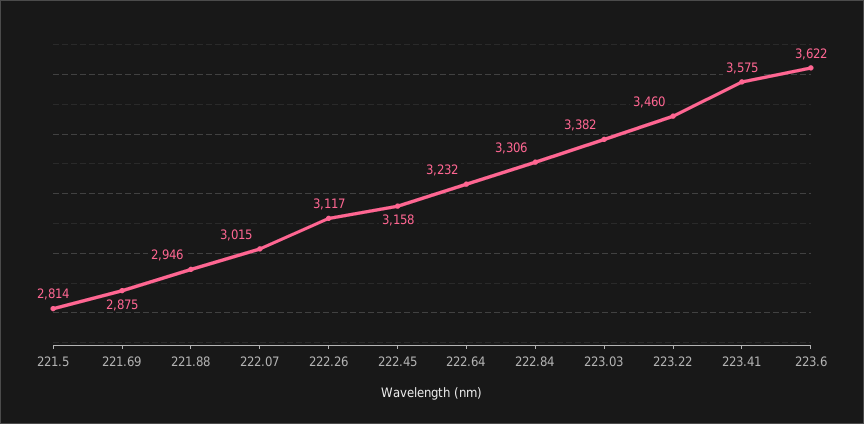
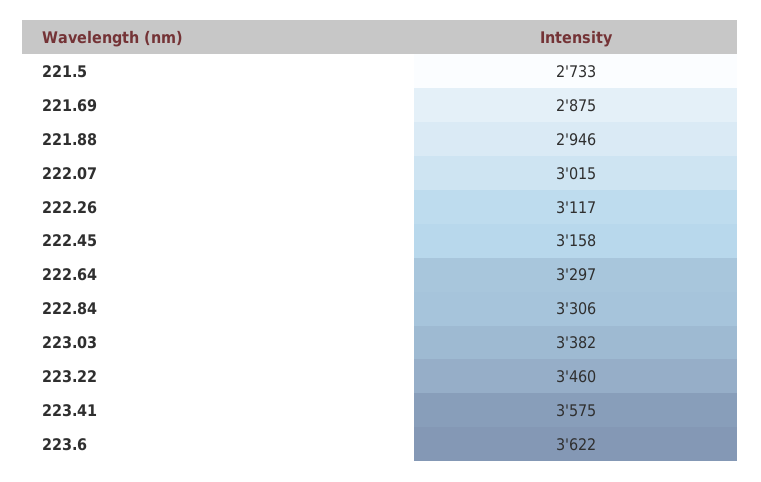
  {
-   "221.5": 2814,
+   "221.5": 2733,
    "221.69": 2875,
    "221.88": 2946,
    "222.07": 3015,
    "222.26": 3117,
    "222.45": 3158,
-   "222.64": 3232,
+   "222.64": 3297,
    "222.84": 3306,
    "223.03": 3382,
    "223.22": 3460,
    "223.41": 3575,
    "223.6": 3622
  }

